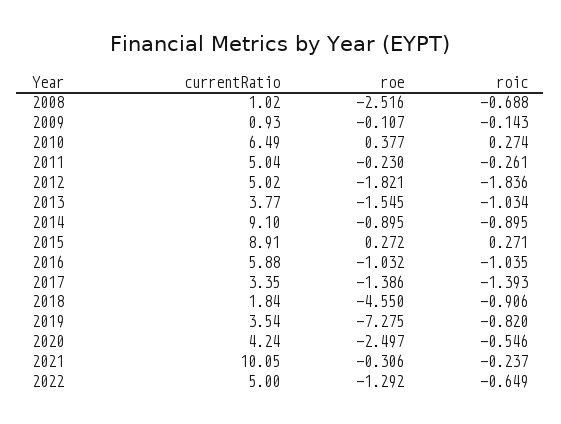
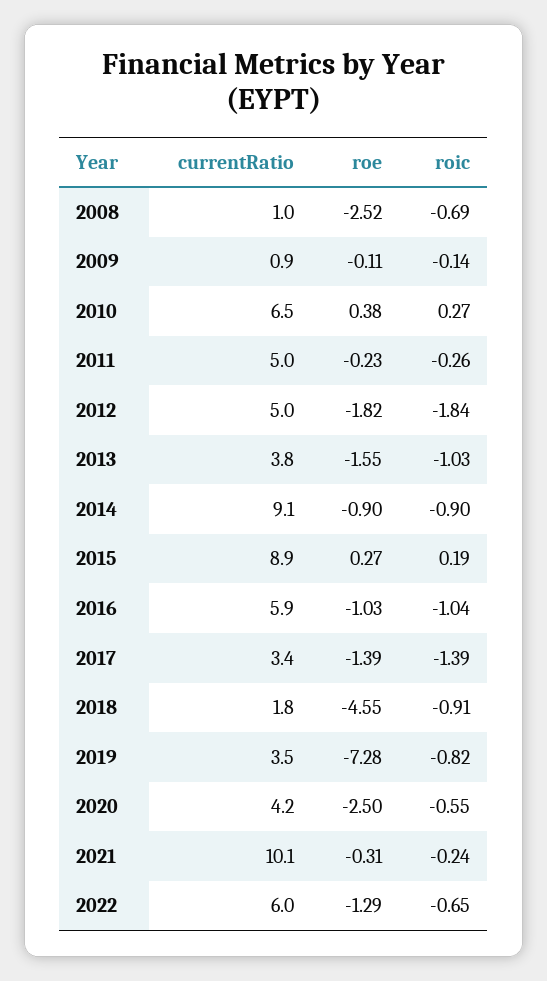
  {
    "currentRatio": {
      "2008": 1.02,
      "2009": 0.93,
      "2010": 6.49,
      "2011": 5.04,
      "2012": 5.02,
      "2013": 3.77,
      "2014": 9.1,
      "2015": 8.91,
      "2016": 5.88,
      "2017": 3.35,
      "2018": 1.84,
      "2019": 3.54,
      "2020": 4.24,
      "2021": 10.05,
-     "2022": 5
+     "2022": 6
    },
    "roe": {
      "2008": -2.516,
      "2009": -0.107,
      "2010": 0.377,
      "2011": -0.23,
      "2012": -1.821,
      "2013": -1.545,
      "2014": -0.895,
      "2015": 0.272,
      "2016": -1.032,
      "2017": -1.386,
      "2018": -4.55,
      "2019": -7.275,
      "2020": -2.497,
      "2021": -0.306,
      "2022": -1.292
    },
    "roic": {
      "2008": -0.688,
      "2009": -0.143,
      "2010": 0.274,
      "2011": -0.261,
      "2012": -1.836,
      "2013": -1.034,
      "2014": -0.895,
-     "2015": 0.271,
+     "2015": 0.19,
      "2016": -1.035,
      "2017": -1.393,
      "2018": -0.906,
      "2019": -0.82,
      "2020": -0.546,
      "2021": -0.237,
      "2022": -0.649
    }
  }

